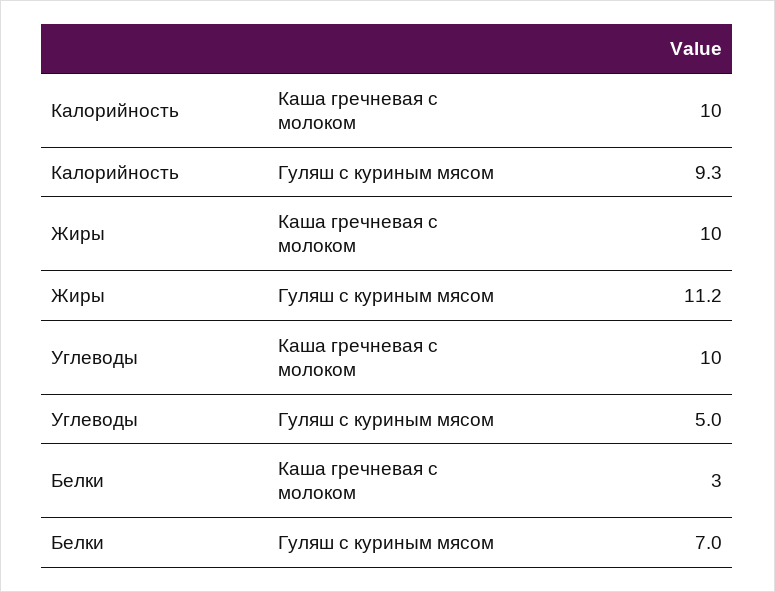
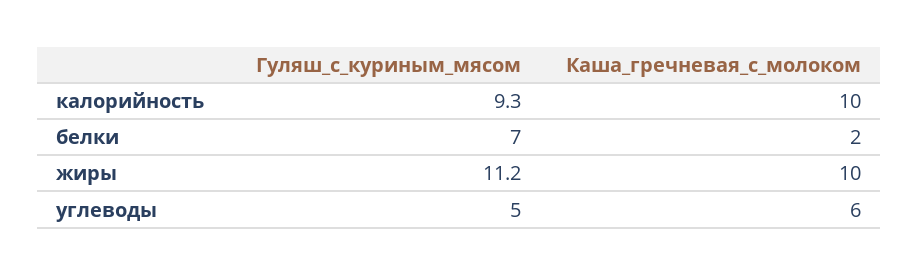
  {
    "Калорийность": {
      "Каша гречневая с молоком": 10,
      "Гуляш с куриным мясом": 9.3
    },
    "Жиры": {
      "Каша гречневая с молоком": 10,
      "Гуляш с куриным мясом": 11.2
    },
    "Углеводы": {
-     "Каша гречневая с молоком": 10,
+     "Каша гречневая с молоком": 6,
      "Гуляш с куриным мясом": 5
    },
    "Белки": {
-     "Каша гречневая с молоком": 3,
+     "Каша гречневая с молоком": 2,
      "Гуляш с куриным мясом": 7
    }
  }

